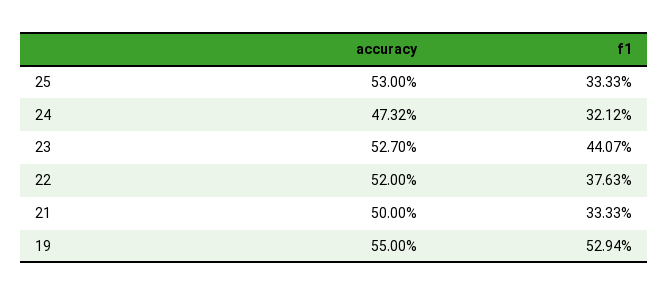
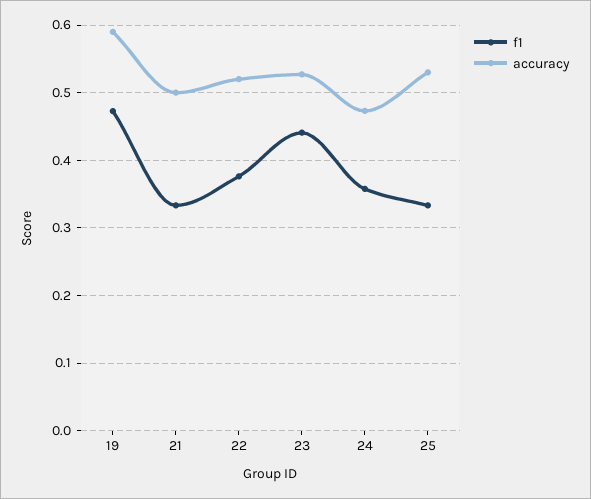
  {
    "accuracy": {
      "25": 0.53,
      "24": 0.4732,
      "23": 0.527,
      "22": 0.52,
      "21": 0.5,
-     "19": 0.55
+     "19": 0.59
    },
    "f1": {
      "25": 0.3333,
-     "24": 0.3212,
+     "24": 0.36,
      "23": 0.4407,
      "22": 0.3763,
      "21": 0.3333,
-     "19": 0.5294
+     "19": 0.47
    }
  }

